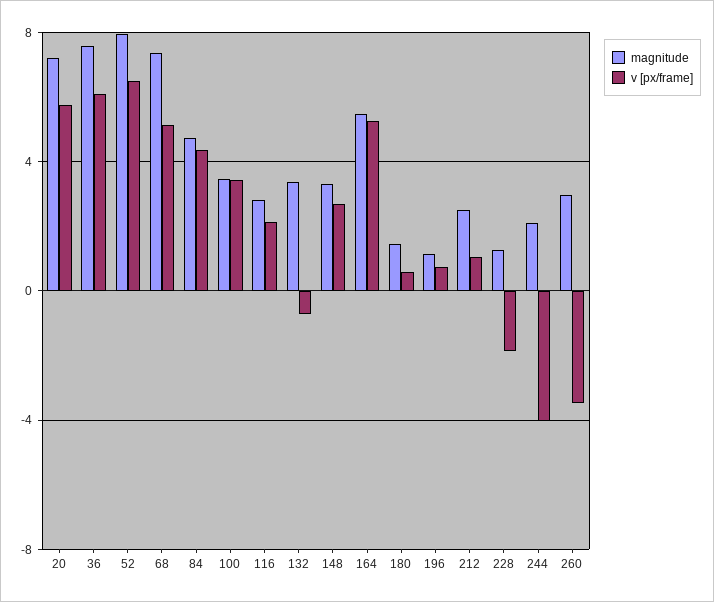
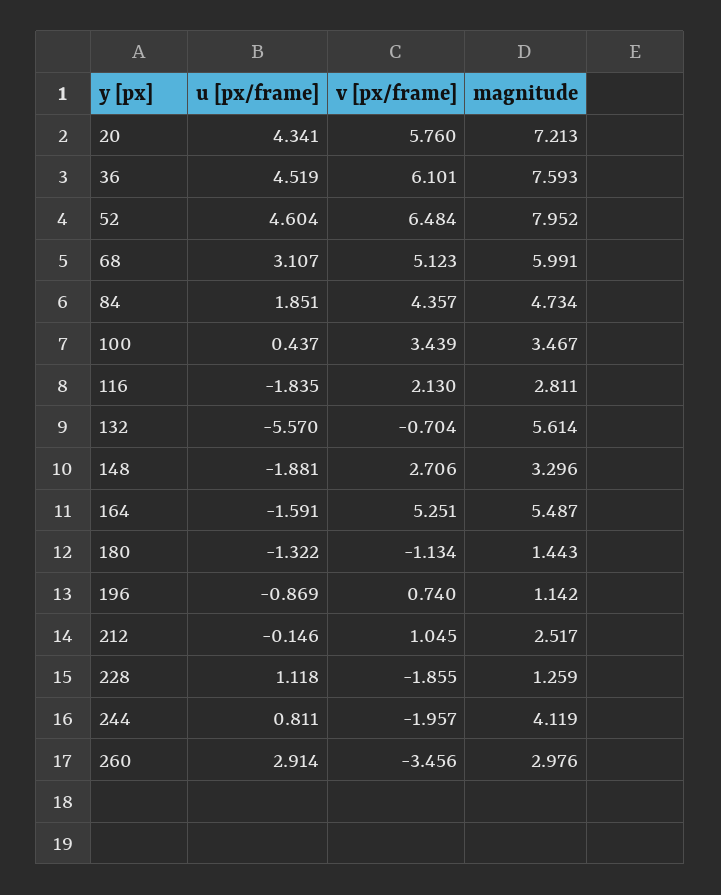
  {
    "magnitude": {
      "20": 7.213,
      "36": 7.593,
      "52": 7.952,
-     "68": 7.5,
+     "68": 5.991,
      "84": 4.734,
      "100": 3.467,
      "116": 2.811,
-     "132": 3.5,
+     "132": 5.614,
      "148": 3.296,
      "164": 5.487,
      "180": 1.443,
      "196": 1.142,
      "212": 2.517,
      "228": 1.259,
-     "244": 2,
+     "244": 4.119,
      "260": 2.976
    },
    "v [px/frame]": {
      "20": 5.76,
      "36": 6.101,
      "52": 6.484,
      "68": 5.123,
      "84": 4.357,
      "100": 3.439,
      "116": 2.13,
      "132": -0.704,
      "148": 2.706,
      "164": 5.251,
-     "180": 0.5,
+     "180": -1.134,
      "196": 0.74,
      "212": 1.045,
      "228": -1.855,
-     "244": -4,
+     "244": -1.957,
      "260": -3.456
-   }
+   },
+   "u [px/frame]": {
+     "20": 4.341,
+     "36": 4.519,
+     "52": 4.604,
+     "68": 3.107,
+     "84": 1.851,
+     "100": 0.437,
+     "116": -1.835,
+     "132": -5.57,
+     "148": -1.881,
+     "164": -1.591,
+     "180": -1.322,
+     "196": -0.869,
+     "212": -0.146,
+     "228": 1.118,
+     "244": 0.811,
+     "260": 2.914
+   }
  }

